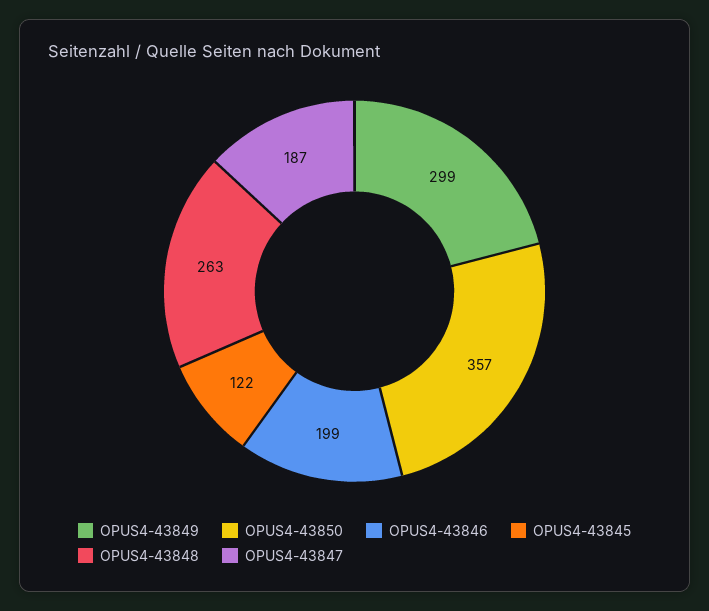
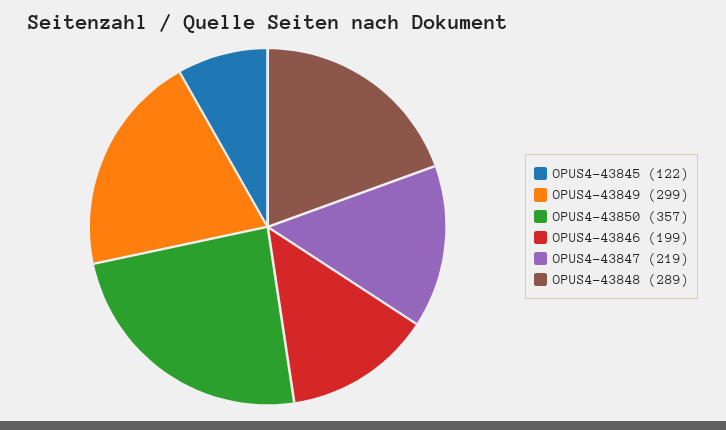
  {
    "OPUS4-43849": 299,
    "OPUS4-43850": 357,
    "OPUS4-43846": 199,
    "OPUS4-43845": 122,
-   "OPUS4-43848": 263,
+   "OPUS4-43848": 289,
-   "OPUS4-43847": 187
+   "OPUS4-43847": 219
  }

